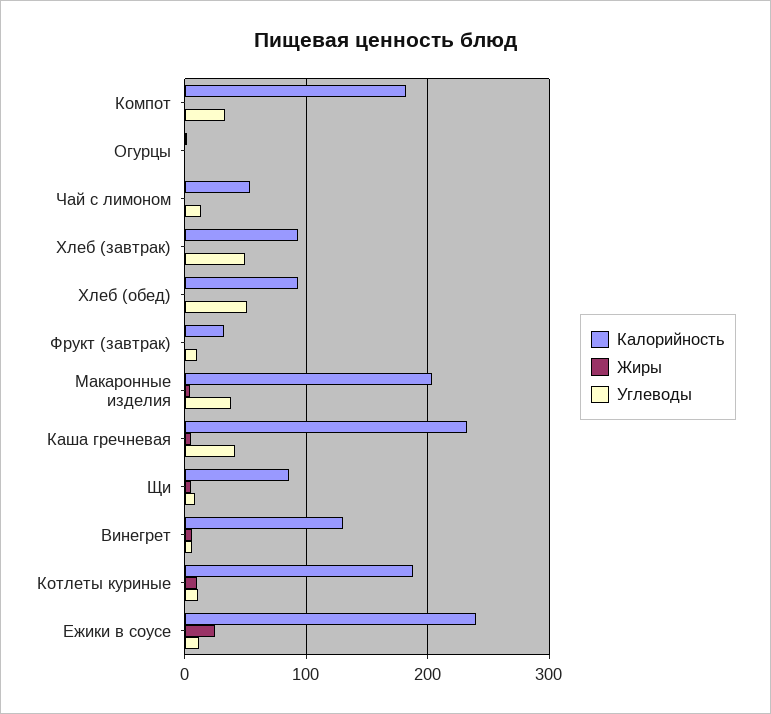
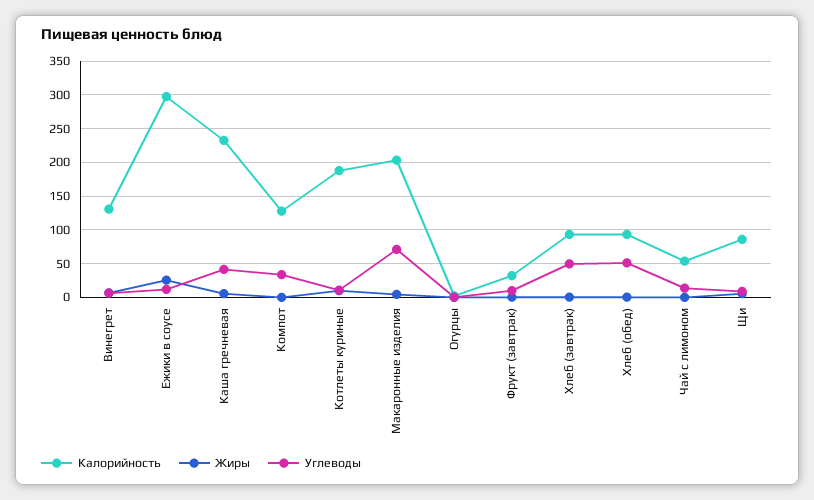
  {
    "Калорийность": {
-     "Компот": 180,
+     "Компот": 130,
      "Огурцы": 0,
      "Чай с лимоном": 50,
      "Хлеб (завтрак)": 90,
      "Хлеб (обед)": 90,
      "Фрукт (завтрак)": 30,
      "Макаронные изделия": 200,
      "Каша гречневая": 230,
      "Щи": 90,
      "Винегрет": 130,
      "Котлеты куриные": 190,
-     "Ежики в соусе": 240
+     "Ежики в соусе": 300
    },
    "Жиры": {
      "Компот": 0,
      "Огурцы": 0,
      "Чай с лимоном": 0,
      "Хлеб (завтрак)": 0,
      "Хлеб (обед)": 0,
      "Фрукт (завтрак)": 0,
      "Макаронные изделия": 0,
      "Каша гречневая": 10,
      "Щи": 10,
      "Винегрет": 10,
      "Котлеты куриные": 10,
      "Ежики в соусе": 30
    },
    "Углеводы": {
      "Компот": 30,
      "Огурцы": 0,
      "Чай с лимоном": 10,
      "Хлеб (завтрак)": 50,
      "Хлеб (обед)": 50,
      "Фрукт (завтрак)": 10,
-     "Макаронные изделия": 40,
+     "Макаронные изделия": 70,
      "Каша гречневая": 40,
      "Щи": 10,
      "Винегрет": 10,
      "Котлеты куриные": 10,
      "Ежики в соусе": 10
    }
  }

